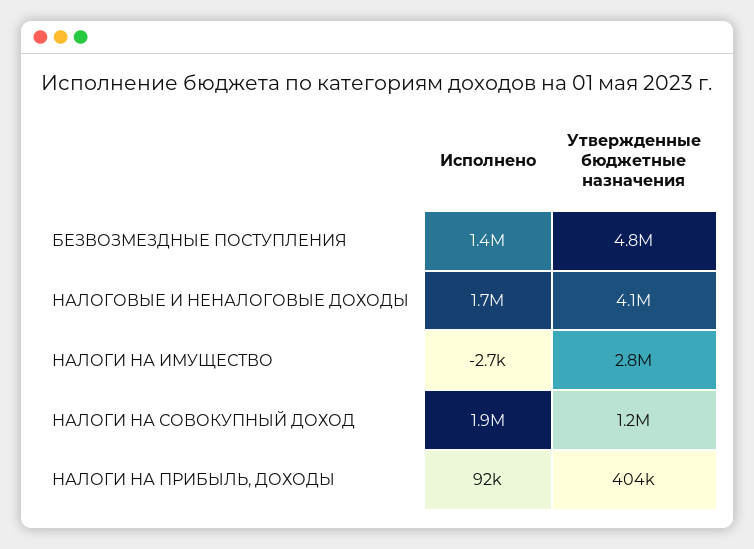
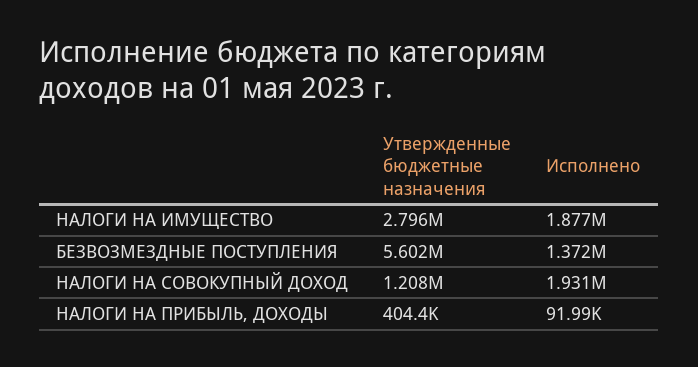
  {
    "Исполнено": {
      "БЕЗВОЗМЕЗДНЫЕ ПОСТУПЛЕНИЯ": 1372000,
-     "НАЛОГОВЫЕ И НЕНАЛОГОВЫЕ ДОХОДЫ": 1700000,
-     "НАЛОГИ НА ИМУЩЕСТВО": -2700,
+     "НАЛОГИ НА ИМУЩЕСТВО": 1877000,
      "НАЛОГИ НА СОВОКУПНЫЙ ДОХОД": 1931000,
      "НАЛОГИ НА ПРИБЫЛЬ, ДОХОДЫ": 91990
    },
    "Утвержденные бюджетные назначения": {
-     "БЕЗВОЗМЕЗДНЫЕ ПОСТУПЛЕНИЯ": 4800000,
+     "БЕЗВОЗМЕЗДНЫЕ ПОСТУПЛЕНИЯ": 5602000,
-     "НАЛОГОВЫЕ И НЕНАЛОГОВЫЕ ДОХОДЫ": 4100000,
      "НАЛОГИ НА ИМУЩЕСТВО": 2796000,
      "НАЛОГИ НА СОВОКУПНЫЙ ДОХОД": 1208000,
      "НАЛОГИ НА ПРИБЫЛЬ, ДОХОДЫ": 404400
    }
  }

